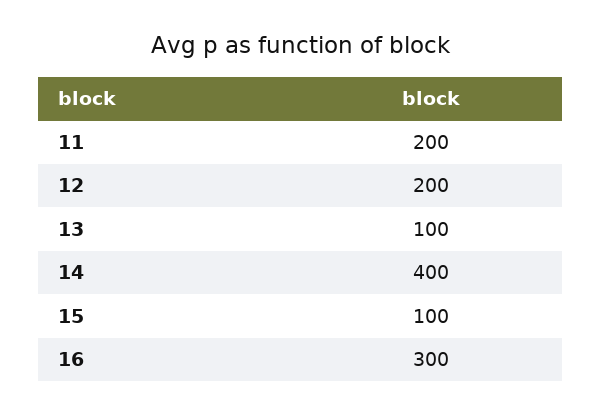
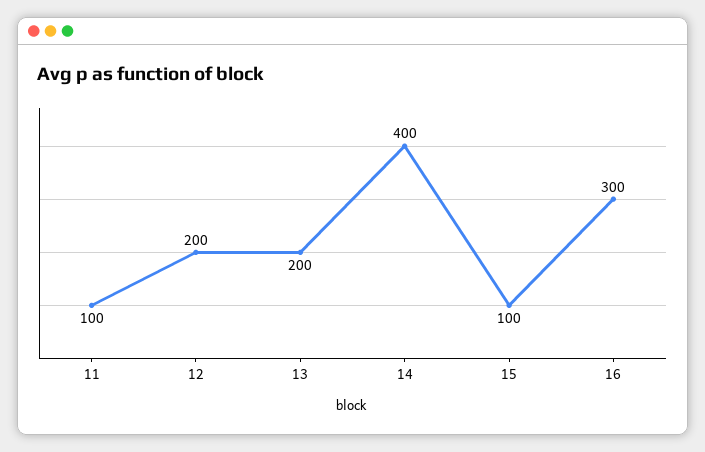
  {
-   "11": 200,
+   "11": 100,
    "12": 200,
-   "13": 100,
+   "13": 200,
    "14": 400,
    "15": 100,
    "16": 300
  }

